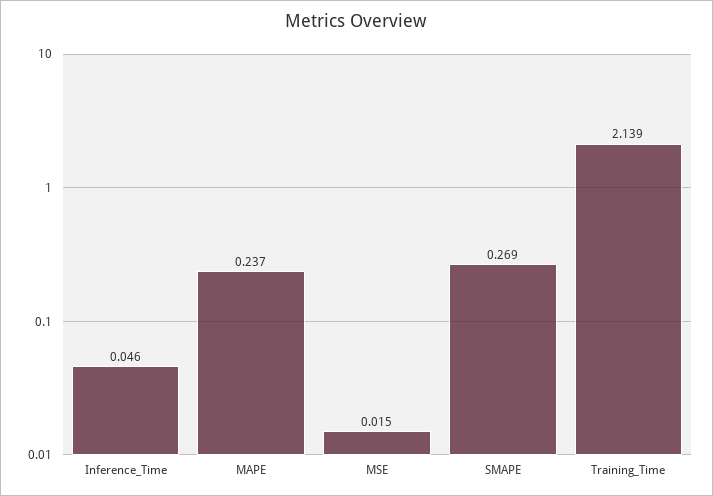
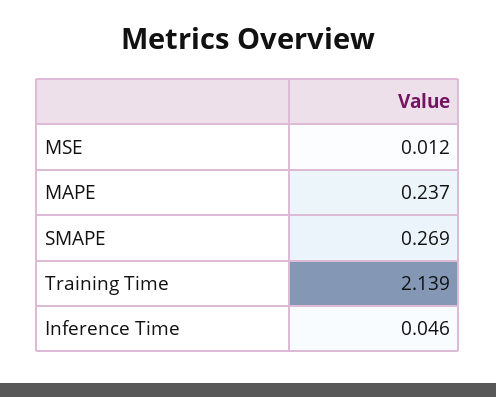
  {
    "Inference_Time": 0.046,
    "MAPE": 0.237,
-   "MSE": 0.015,
+   "MSE": 0.012,
    "SMAPE": 0.269,
    "Training_Time": 2.139
  }

